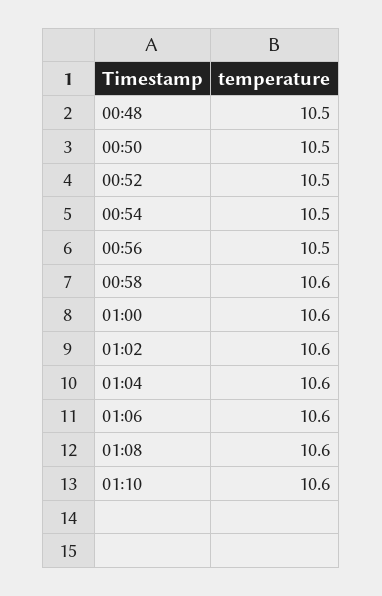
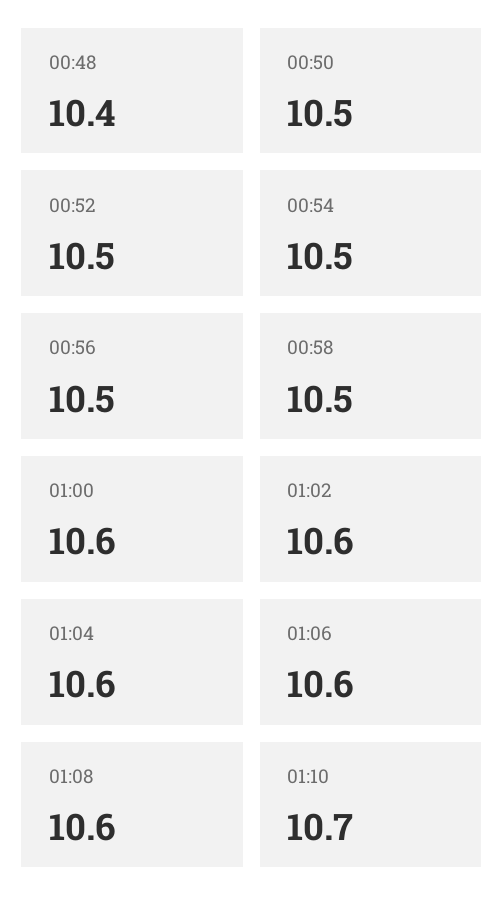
  {
-   "00:48": 10.5,
+   "00:48": 10.4,
    "00:50": 10.5,
    "00:52": 10.5,
    "00:54": 10.5,
    "00:56": 10.5,
-   "00:58": 10.6,
+   "00:58": 10.5,
    "01:00": 10.6,
    "01:02": 10.6,
    "01:04": 10.6,
    "01:06": 10.6,
    "01:08": 10.6,
-   "01:10": 10.6
+   "01:10": 10.7
  }

